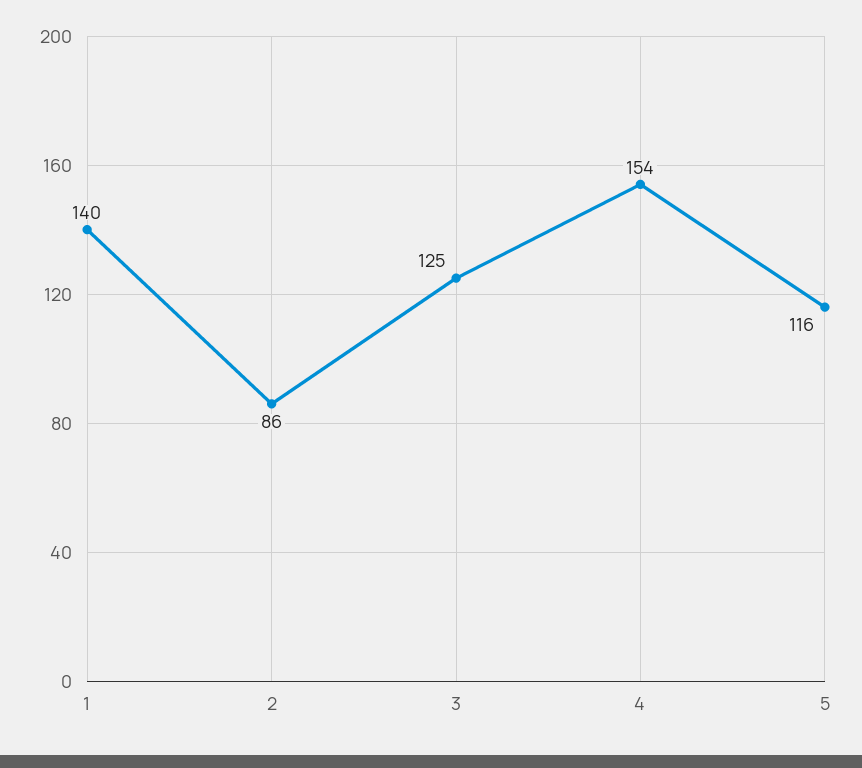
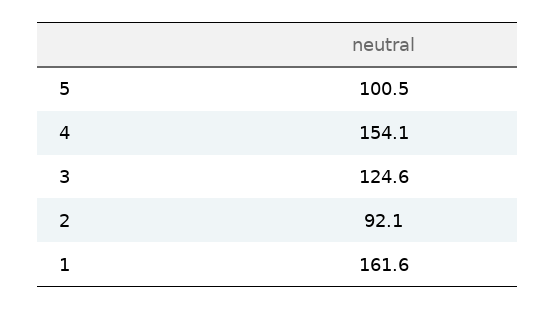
  {
-   "1": 140,
+   "1": 161.6,
-   "2": 86,
+   "2": 92.1,
    "3": 124.6,
    "4": 154.1,
-   "5": 116
+   "5": 100.5
  }

